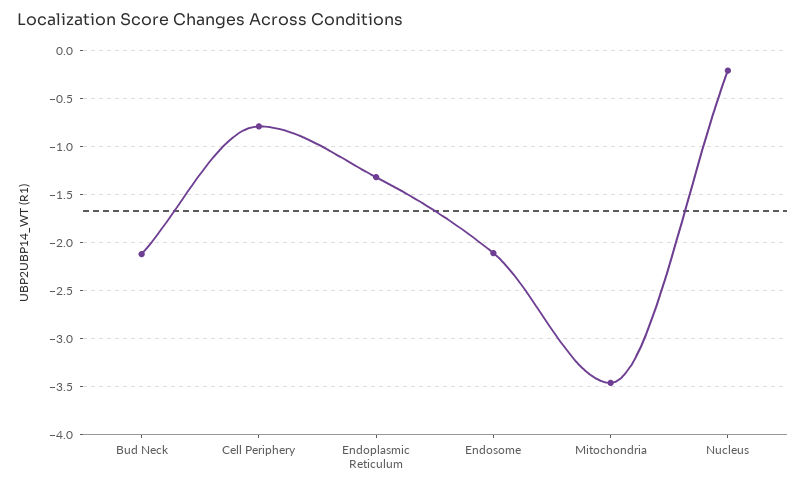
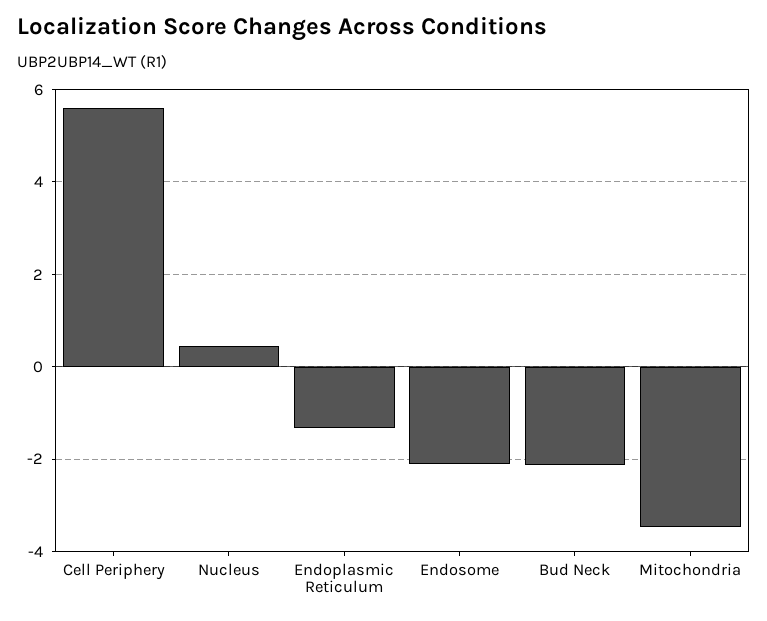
  {
    "Bud Neck": -2.1,
-   "Cell Periphery": -0.8,
+   "Cell Periphery": 5.6,
    "Endoplasmic Reticulum": -1.3,
    "Endosome": -2.1,
    "Mitochondria": -3.5,
-   "Nucleus": -0.2
+   "Nucleus": 0.4
  }

